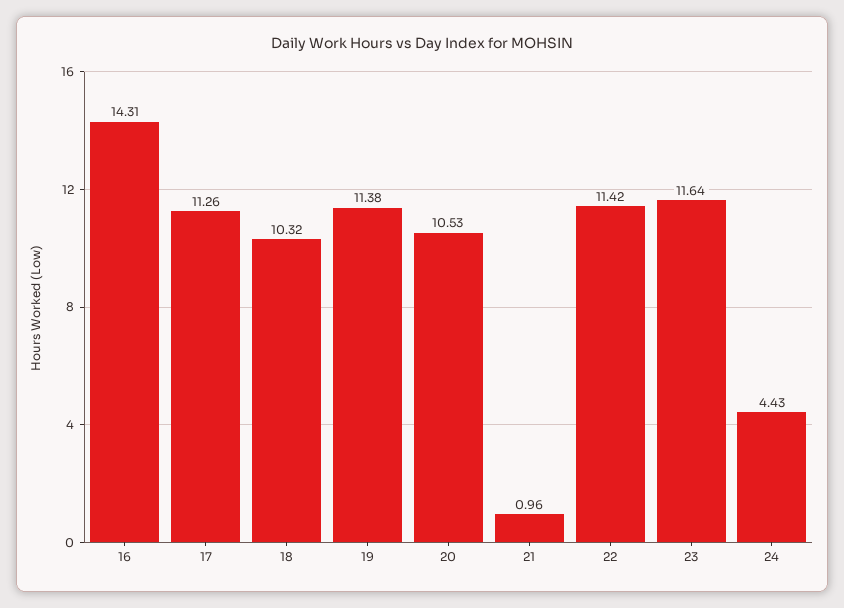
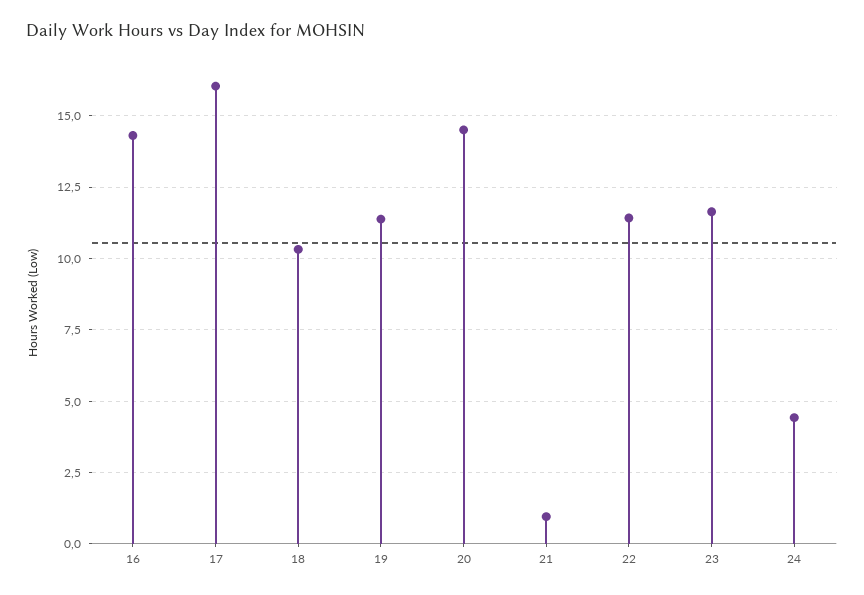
  {
    "16": 14.31,
-   "17": 11.26,
+   "17": 16,
    "18": 10.32,
    "19": 11.38,
-   "20": 10.53,
+   "20": 14.5,
    "21": 0.96,
    "22": 11.42,
    "23": 11.64,
    "24": 4.43
  }

